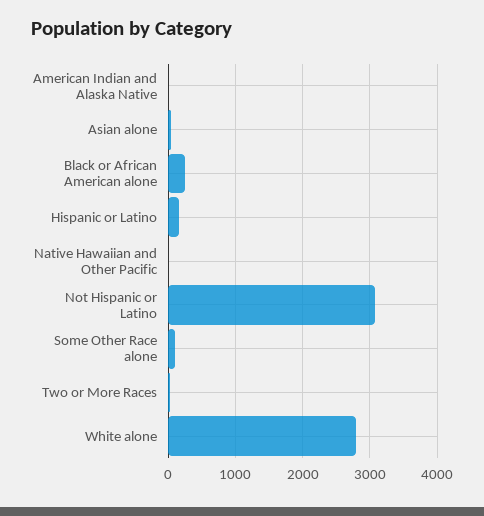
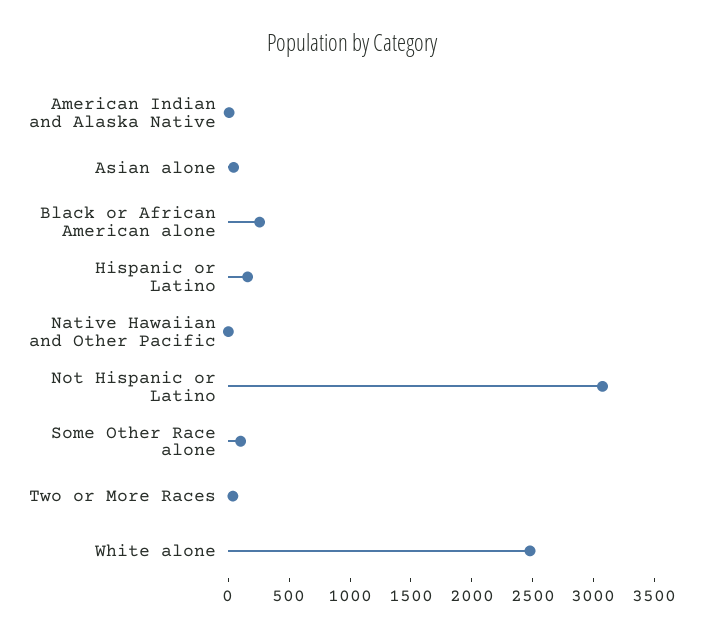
  {
    "American Indian and Alaska Native": 0,
    "Asian alone": 0,
    "Black or African American alone": 300,
    "Hispanic or Latino": 200,
    "Native Hawaiian and Other Pacific": 0,
    "Not Hispanic or Latino": 3100,
    "Some Other Race alone": 100,
    "Two or More Races": 0,
-   "White alone": 2800
+   "White alone": 2500
  }

